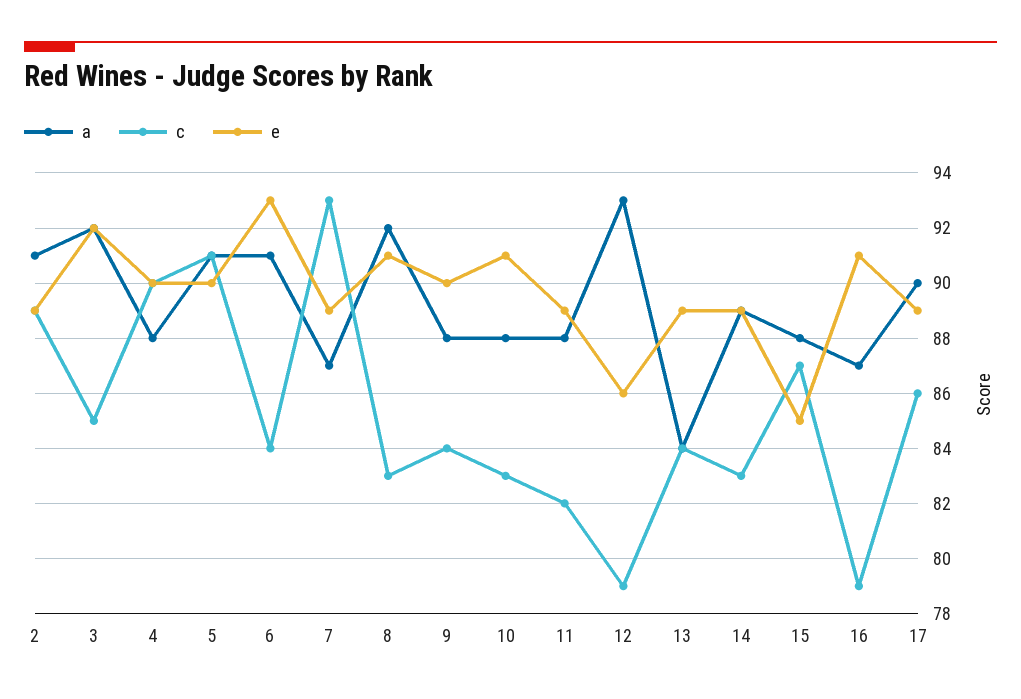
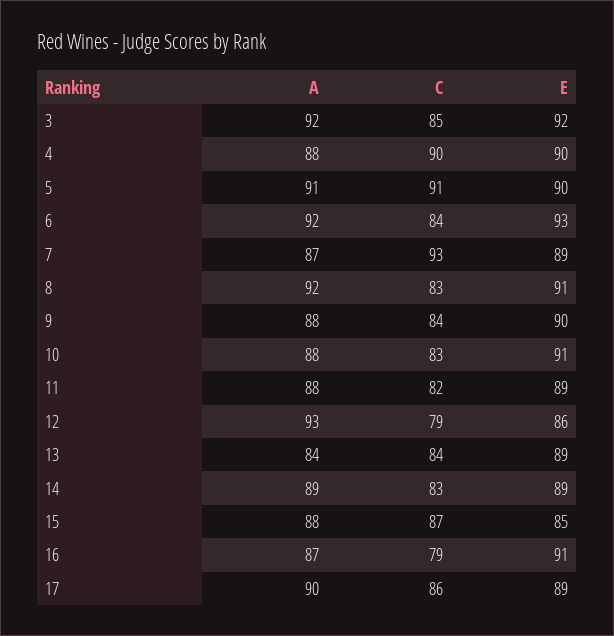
  {
    "a": {
-     "2": 91,
      "3": 92,
      "4": 88,
      "5": 91,
-     "6": 91,
+     "6": 92,
      "7": 87,
      "8": 92,
      "9": 88,
      "10": 88,
      "11": 88,
      "12": 93,
      "13": 84,
      "14": 89,
      "15": 88,
      "16": 87,
      "17": 90
    },
    "c": {
-     "2": 89,
      "3": 85,
      "4": 90,
      "5": 91,
      "6": 84,
      "7": 93,
      "8": 83,
      "9": 84,
      "10": 83,
      "11": 82,
      "12": 79,
      "13": 84,
      "14": 83,
      "15": 87,
      "16": 79,
      "17": 86
    },
    "e": {
-     "2": 89,
      "3": 92,
      "4": 90,
      "5": 90,
      "6": 93,
      "7": 89,
      "8": 91,
      "9": 90,
      "10": 91,
      "11": 89,
      "12": 86,
      "13": 89,
      "14": 89,
      "15": 85,
      "16": 91,
      "17": 89
    }
  }

